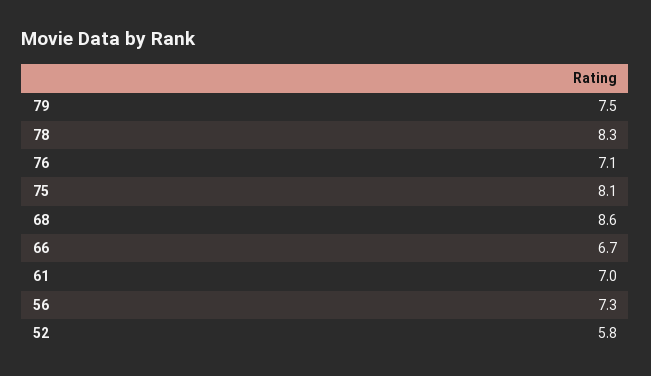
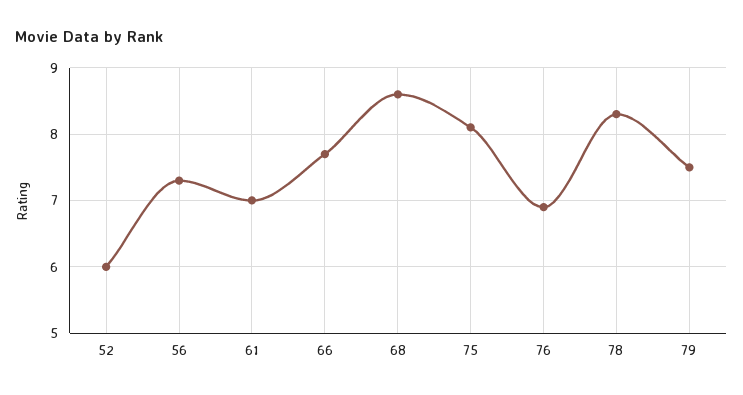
  {
    "79": 7.5,
    "78": 8.3,
-   "76": 7.1,
+   "76": 6.9,
    "75": 8.1,
    "68": 8.6,
-   "66": 6.7,
+   "66": 7.7,
    "61": 7,
    "56": 7.3,
-   "52": 5.8
+   "52": 6
  }

